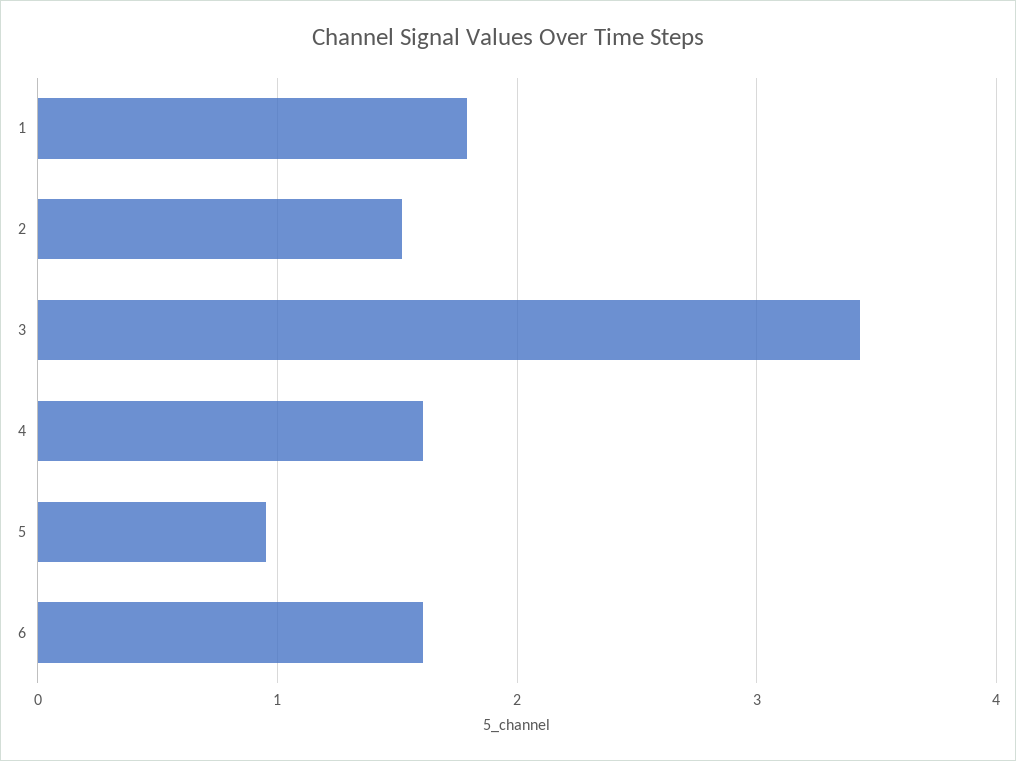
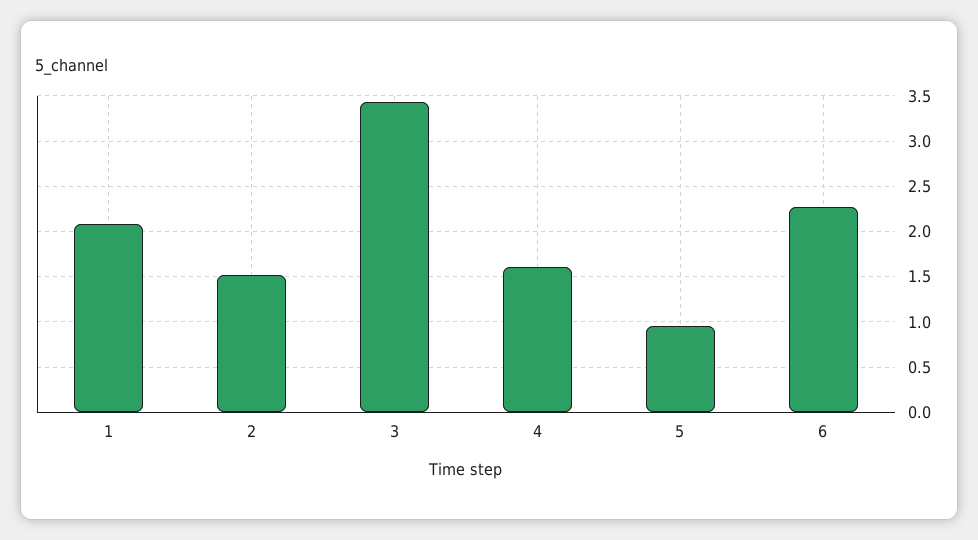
  {
-   "1": 1.8,
+   "1": 2.1,
    "2": 1.5,
    "3": 3.4,
    "4": 1.6,
    "5": 1,
-   "6": 1.6
+   "6": 2.3
  }

